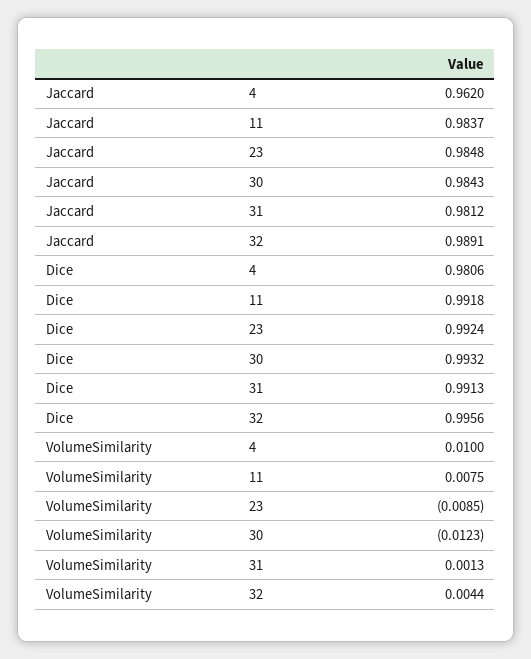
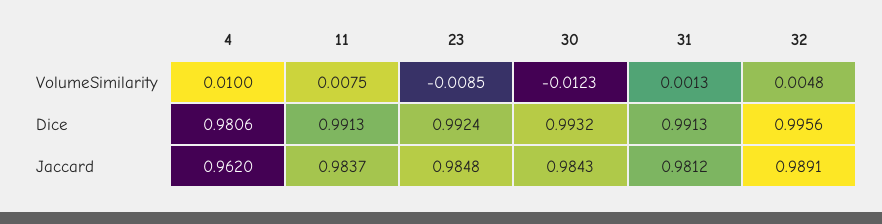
  {
    "Jaccard": {
      "4": 0.962,
      "11": 0.9837,
      "23": 0.9848,
      "30": 0.9843,
      "31": 0.9812,
      "32": 0.9891
    },
    "Dice": {
      "4": 0.9806,
-     "11": 0.9918,
+     "11": 0.9913,
      "23": 0.9924,
      "30": 0.9932,
      "31": 0.9913,
      "32": 0.9956
    },
    "VolumeSimilarity": {
      "4": 0.01,
      "11": 0.0075,
      "23": -0.0085,
      "30": -0.0123,
      "31": 0.0013,
-     "32": 0.0044
+     "32": 0.0048
    }
  }

